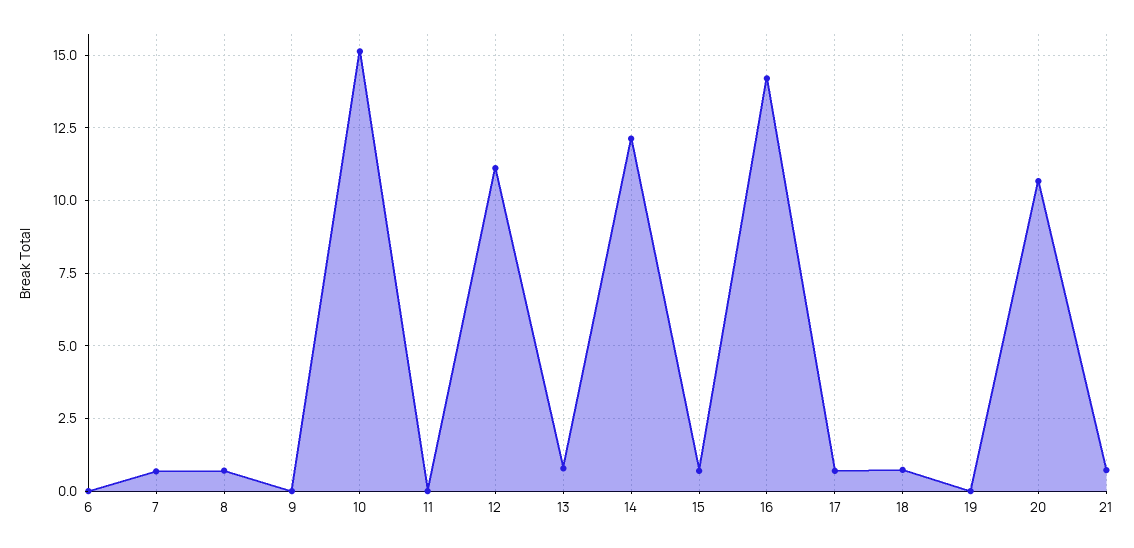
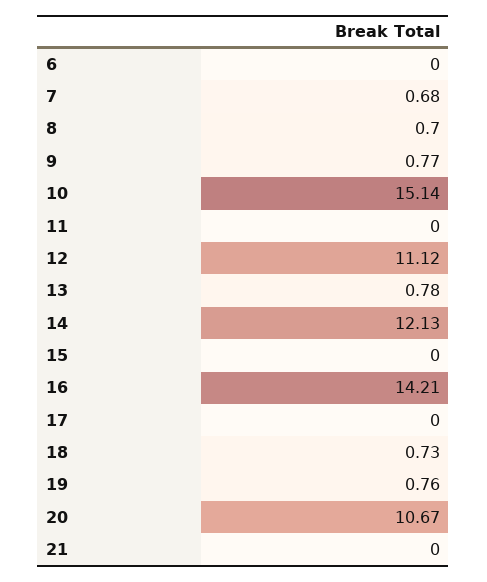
  {
    "6": 0,
    "7": 0.68,
    "8": 0.7,
-   "9": 0,
+   "9": 0.77,
    "10": 15.14,
    "11": 0,
    "12": 11.12,
    "13": 0.78,
    "14": 12.13,
-   "15": 0.75,
+   "15": 0,
    "16": 14.21,
-   "17": 0.75,
+   "17": 0,
    "18": 0.73,
-   "19": 0,
+   "19": 0.76,
    "20": 10.67,
-   "21": 0.75
+   "21": 0
  }

